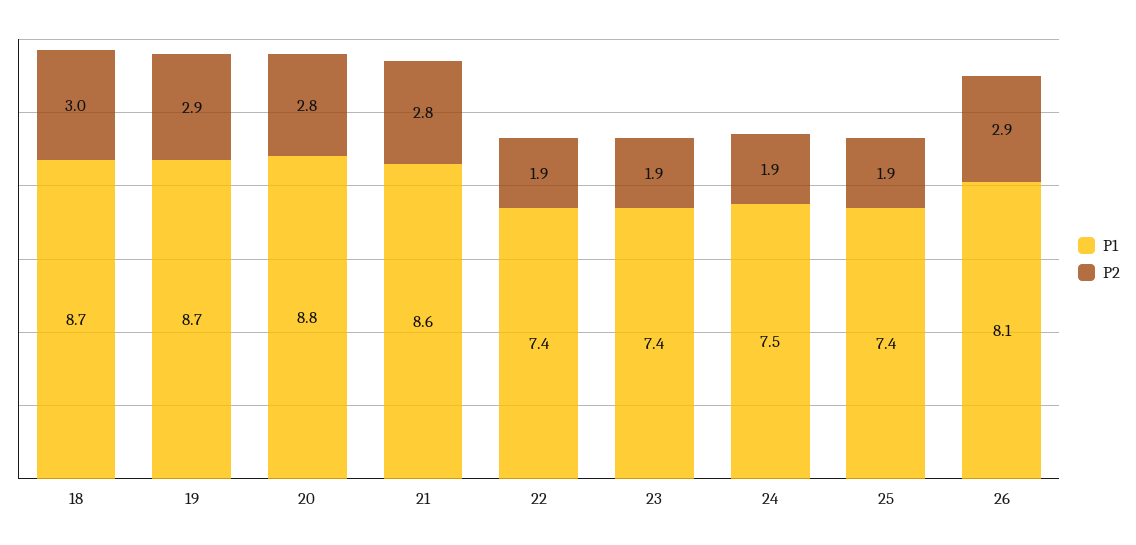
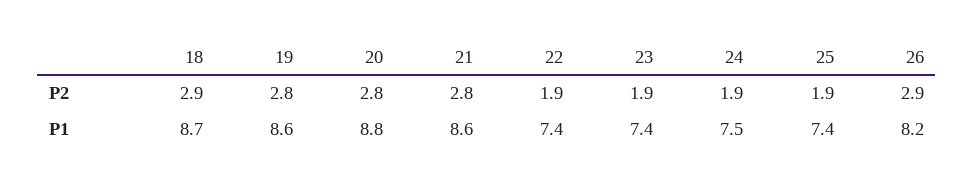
  {
    "P1": {
      "18": 8.7,
-     "19": 8.7,
+     "19": 8.6,
      "20": 8.8,
      "21": 8.6,
      "22": 7.4,
      "23": 7.4,
      "24": 7.5,
      "25": 7.4,
-     "26": 8.1
+     "26": 8.2
    },
    "P2": {
-     "18": 3,
+     "18": 2.9,
-     "19": 2.9,
+     "19": 2.8,
      "20": 2.8,
      "21": 2.8,
      "22": 1.9,
      "23": 1.9,
      "24": 1.9,
      "25": 1.9,
      "26": 2.9
    }
  }

